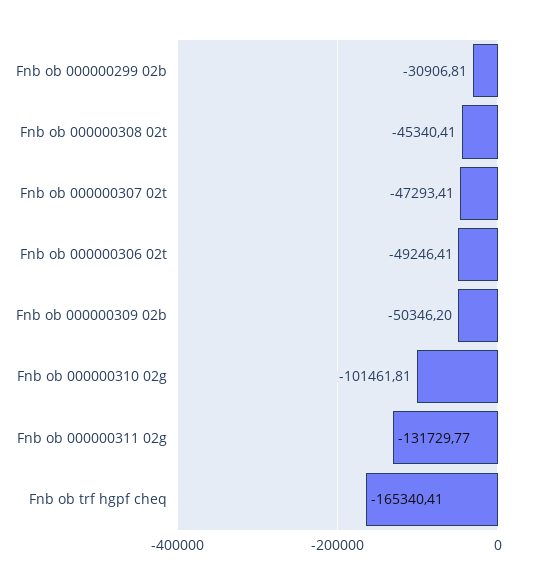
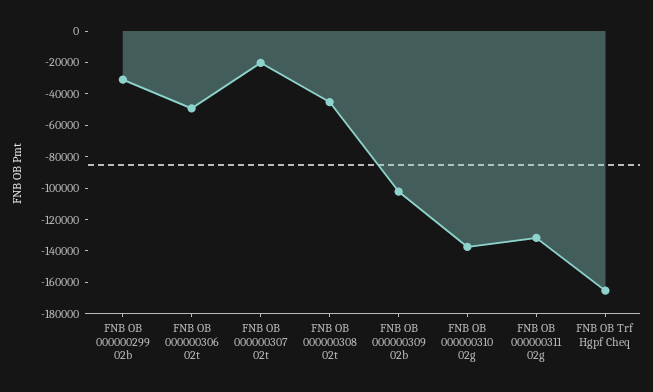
  {
    "Fnb ob 000000299 02b": -30906.81,
    "Fnb ob 000000308 02t": -45340.41,
-   "Fnb ob 000000307 02t": -47293.41,
+   "Fnb ob 000000307 02t": -20000,
    "Fnb ob 000000306 02t": -49246.41,
-   "Fnb ob 000000309 02b": -50346.2,
+   "Fnb ob 000000309 02b": -100000,
-   "Fnb ob 000000310 02g": -101461.81,
+   "Fnb ob 000000310 02g": -140000,
    "Fnb ob 000000311 02g": -131729.77,
    "Fnb ob trf hgpf cheq": -165340.41
  }

